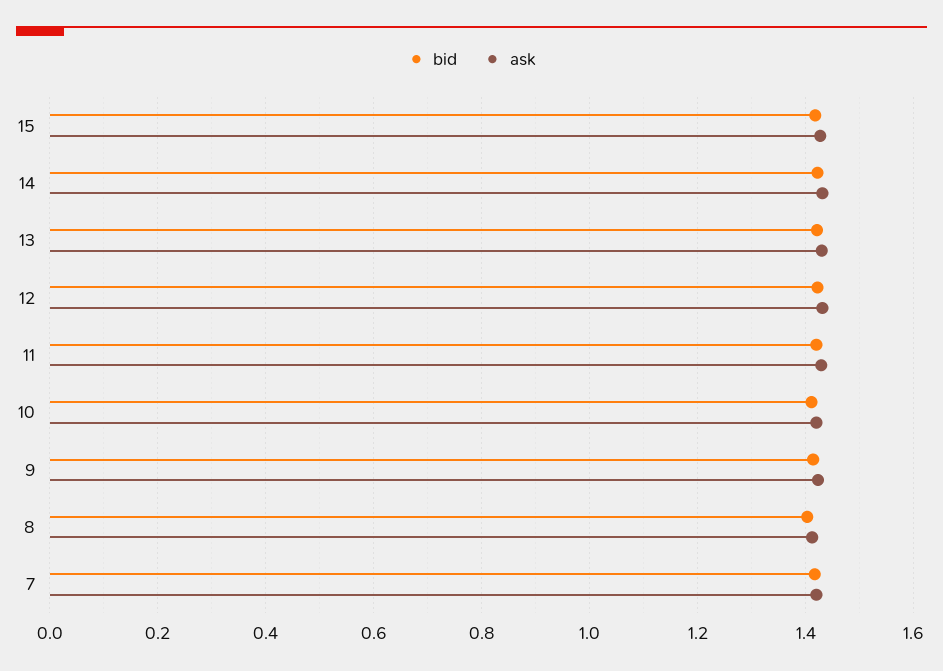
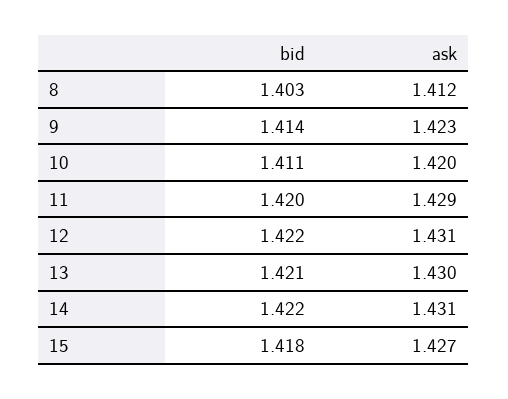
  {
    "bid": {
      "15": 1.418,
      "14": 1.422,
      "13": 1.421,
      "12": 1.422,
      "11": 1.42,
      "10": 1.411,
      "9": 1.414,
-     "8": 1.403,
+     "8": 1.403
-     "7": 1.42
    },
    "ask": {
      "15": 1.427,
      "14": 1.431,
      "13": 1.43,
      "12": 1.431,
      "11": 1.429,
      "10": 1.42,
      "9": 1.423,
-     "8": 1.412,
+     "8": 1.412
-     "7": 1.42
    }
  }

